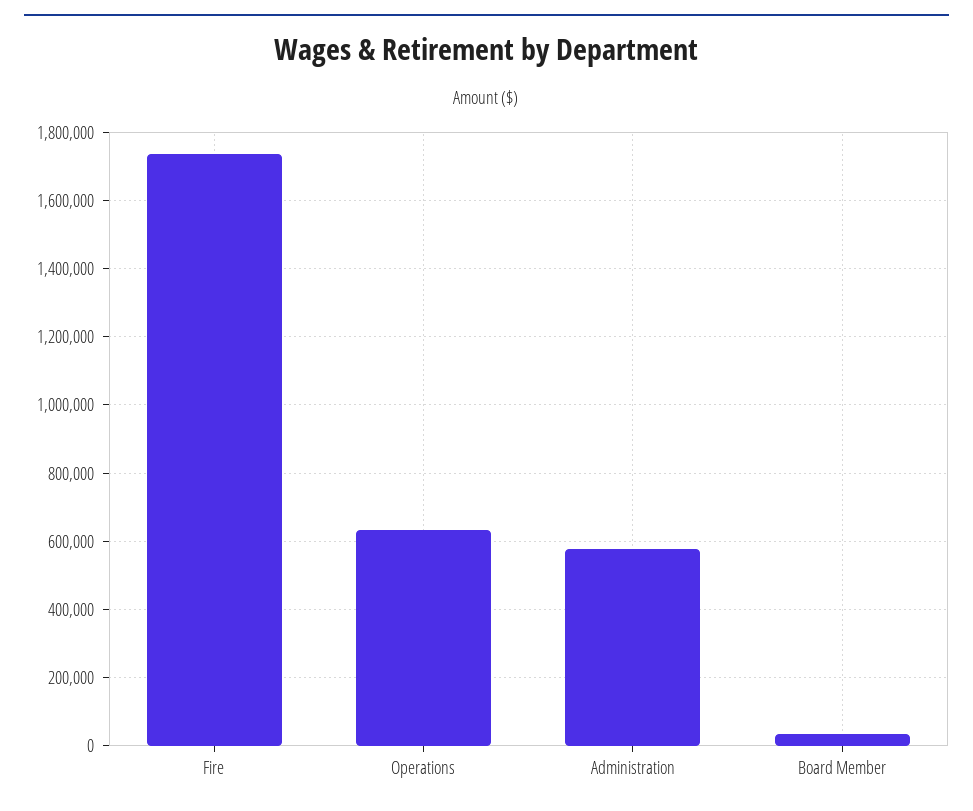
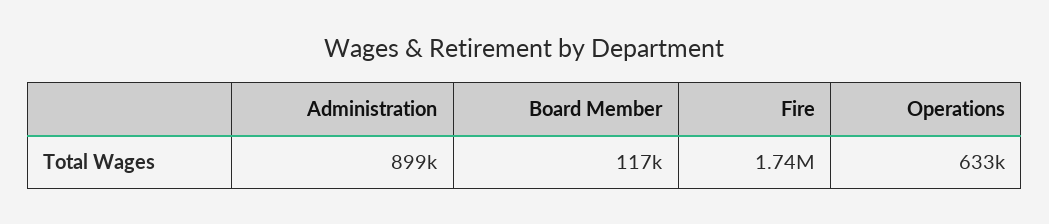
  {
    "Fire": 1740000,
    "Operations": 633000,
-   "Administration": 580000,
+   "Administration": 899000,
-   "Board Member": 40000
+   "Board Member": 117000
  }

